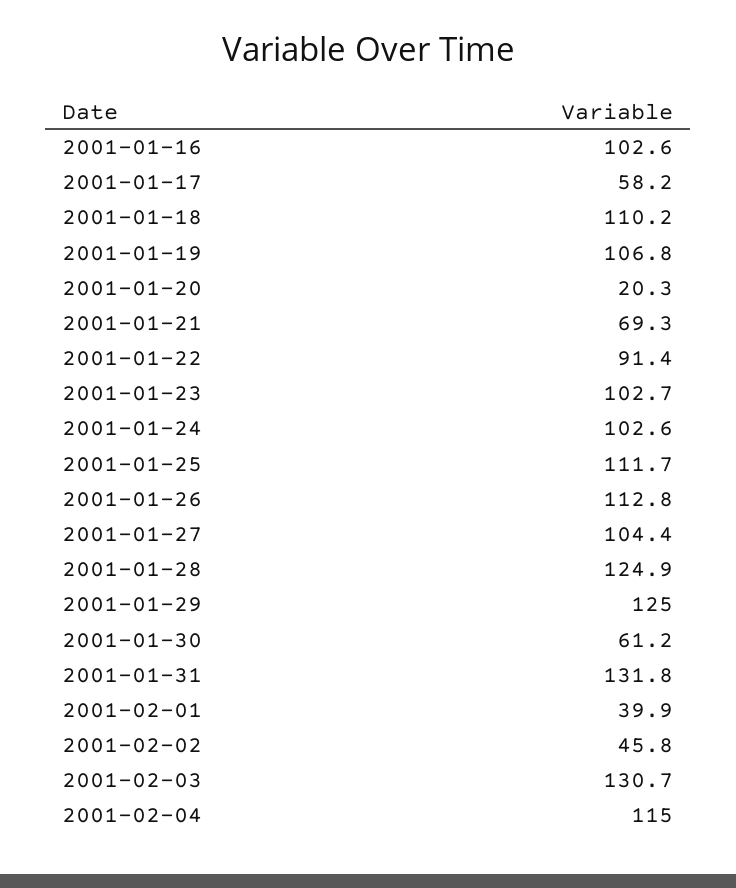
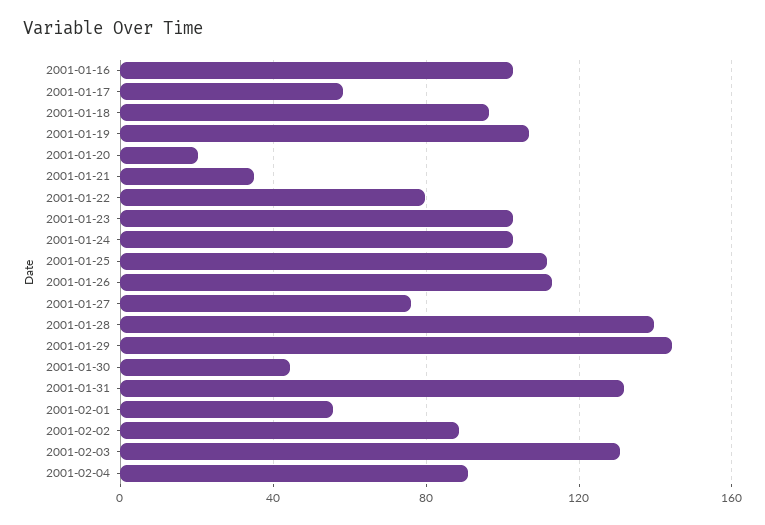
  {
    "2001-01-16": 102.6,
    "2001-01-17": 58.2,
-   "2001-01-18": 110.2,
+   "2001-01-18": 95,
    "2001-01-19": 106.8,
    "2001-01-20": 20.3,
-   "2001-01-21": 69.3,
+   "2001-01-21": 35,
-   "2001-01-22": 91.4,
+   "2001-01-22": 80,
    "2001-01-23": 102.7,
    "2001-01-24": 102.6,
    "2001-01-25": 111.7,
    "2001-01-26": 112.8,
-   "2001-01-27": 104.4,
+   "2001-01-27": 75,
-   "2001-01-28": 124.9,
+   "2001-01-28": 140,
-   "2001-01-29": 125,
+   "2001-01-29": 145,
-   "2001-01-30": 61.2,
+   "2001-01-30": 45,
    "2001-01-31": 131.8,
-   "2001-02-01": 39.9,
+   "2001-02-01": 55,
-   "2001-02-02": 45.8,
+   "2001-02-02": 90,
    "2001-02-03": 130.7,
-   "2001-02-04": 115
+   "2001-02-04": 90
  }

